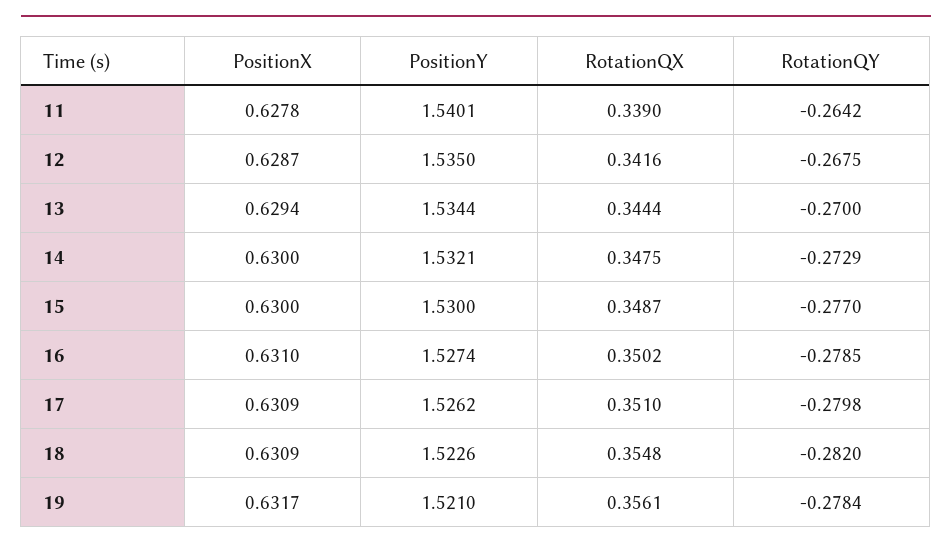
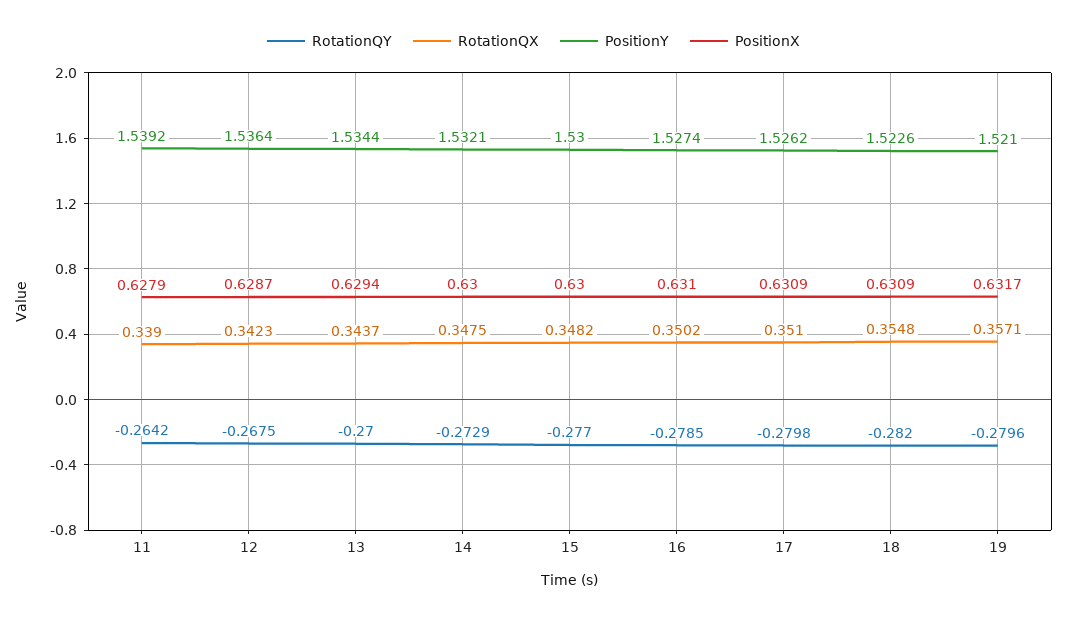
  {
    "PositionX": {
-     "11": 0.6278,
+     "11": 0.6279,
      "12": 0.6287,
      "13": 0.6294,
      "14": 0.63,
      "15": 0.63,
      "16": 0.631,
      "17": 0.6309,
      "18": 0.6309,
      "19": 0.6317
    },
    "PositionY": {
-     "11": 1.5401,
+     "11": 1.5392,
-     "12": 1.535,
+     "12": 1.5364,
      "13": 1.5344,
      "14": 1.5321,
      "15": 1.53,
      "16": 1.5274,
      "17": 1.5262,
      "18": 1.5226,
      "19": 1.521
    },
    "RotationQX": {
      "11": 0.339,
-     "12": 0.3416,
+     "12": 0.3423,
-     "13": 0.3444,
+     "13": 0.3437,
      "14": 0.3475,
-     "15": 0.3487,
+     "15": 0.3482,
      "16": 0.3502,
      "17": 0.351,
      "18": 0.3548,
-     "19": 0.3561
+     "19": 0.3571
    },
    "RotationQY": {
      "11": -0.2642,
      "12": -0.2675,
      "13": -0.27,
      "14": -0.2729,
      "15": -0.277,
      "16": -0.2785,
      "17": -0.2798,
      "18": -0.282,
-     "19": -0.2784
+     "19": -0.2796
    }
  }

